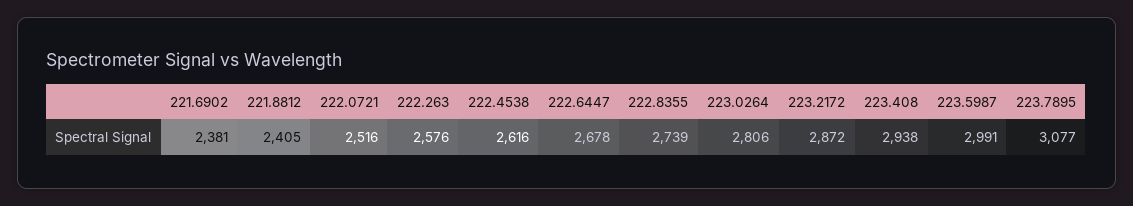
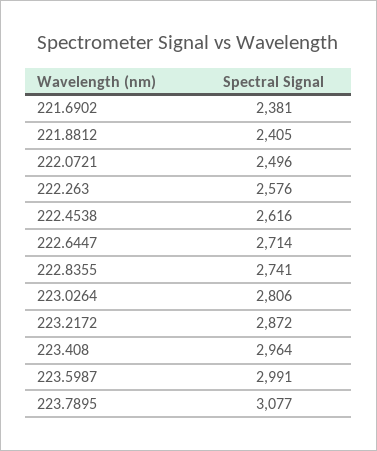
  {
    "221.6902": 2381,
    "221.8812": 2405,
-   "222.0721": 2516,
+   "222.0721": 2496,
    "222.263": 2576,
    "222.4538": 2616,
-   "222.6447": 2678,
+   "222.6447": 2714,
-   "222.8355": 2739,
+   "222.8355": 2741,
    "223.0264": 2806,
    "223.2172": 2872,
-   "223.408": 2938,
+   "223.408": 2964,
    "223.5987": 2991,
    "223.7895": 3077
  }

